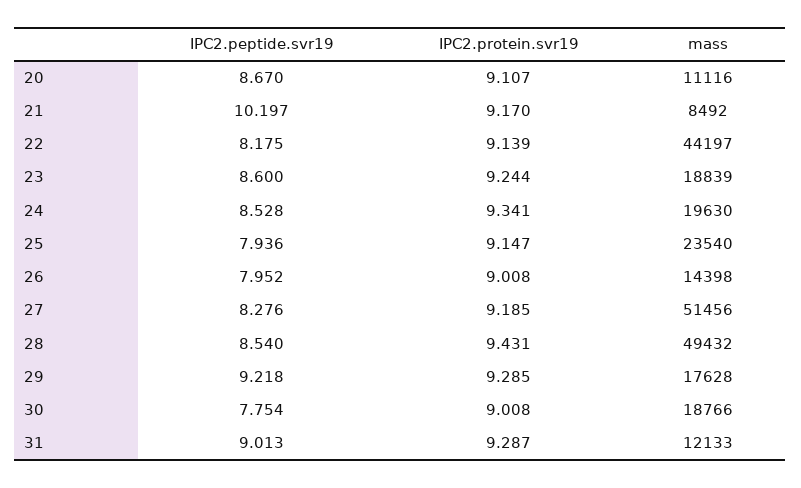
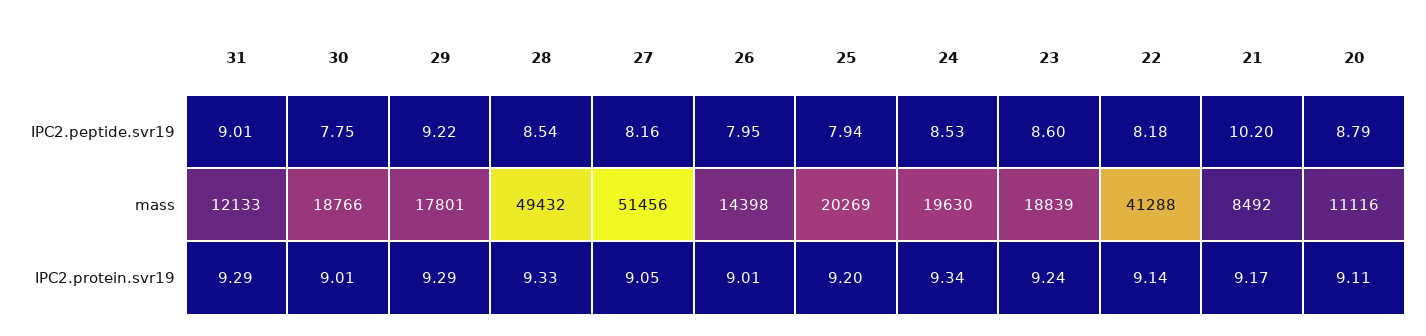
  {
    "IPC2.peptide.svr19": {
-     "20": 8.67,
+     "20": 8.79,
      "21": 10.197,
      "22": 8.175,
      "23": 8.6,
      "24": 8.528,
      "25": 7.936,
      "26": 7.952,
-     "27": 8.276,
+     "27": 8.16,
      "28": 8.54,
      "29": 9.218,
      "30": 7.754,
      "31": 9.013
    },
    "IPC2.protein.svr19": {
      "20": 9.107,
      "21": 9.17,
      "22": 9.139,
      "23": 9.244,
      "24": 9.341,
-     "25": 9.147,
+     "25": 9.2,
      "26": 9.008,
-     "27": 9.185,
+     "27": 9.05,
-     "28": 9.431,
+     "28": 9.33,
      "29": 9.285,
      "30": 9.008,
      "31": 9.287
    },
    "mass": {
      "20": 11116,
      "21": 8492,
-     "22": 44197,
+     "22": 41288,
      "23": 18839,
      "24": 19630,
-     "25": 23540,
+     "25": 20269,
      "26": 14398,
      "27": 51456,
      "28": 49432,
-     "29": 17628,
+     "29": 17801,
      "30": 18766,
      "31": 12133
    }
  }

